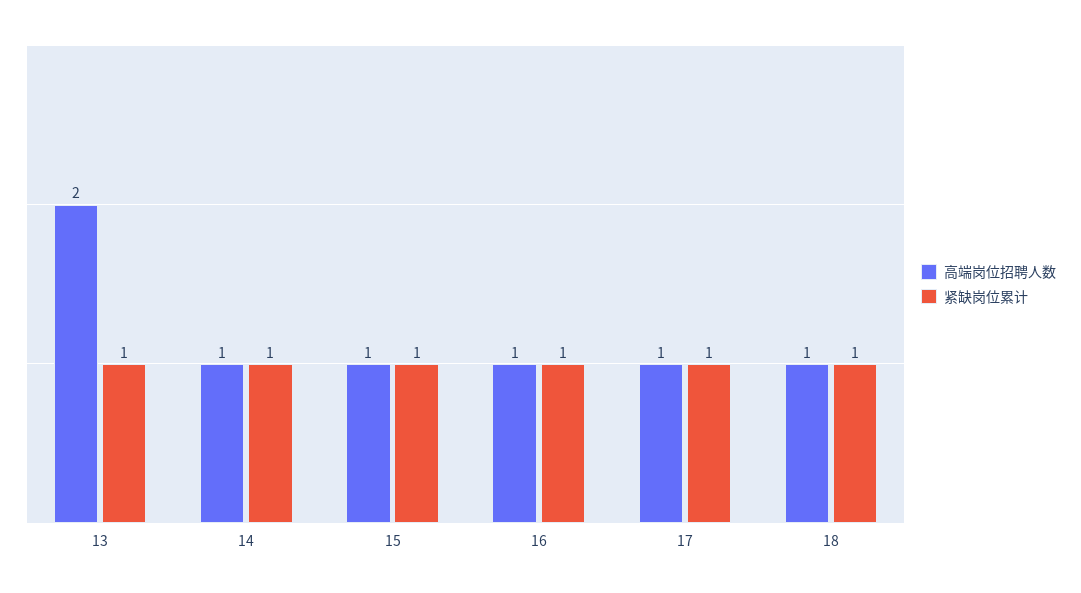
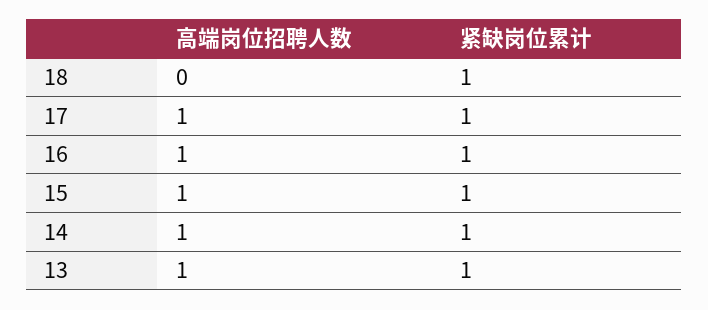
  {
    "高端岗位招聘人数": {
-     "13": 2,
+     "13": 1,
      "14": 1,
      "15": 1,
      "16": 1,
      "17": 1,
-     "18": 1
+     "18": 0
    },
    "紧缺岗位累计": {
      "13": 1,
      "14": 1,
      "15": 1,
      "16": 1,
      "17": 1,
      "18": 1
    }
  }

